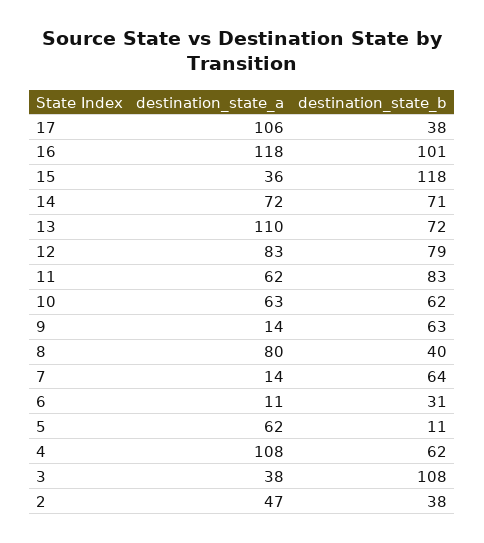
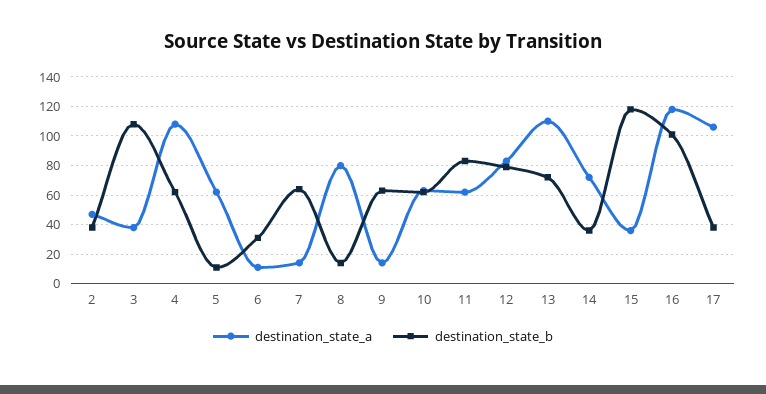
  {
    "destination_state_a": {
      "17": 106,
      "16": 118,
      "15": 36,
      "14": 72,
      "13": 110,
      "12": 83,
      "11": 62,
      "10": 63,
      "9": 14,
      "8": 80,
      "7": 14,
      "6": 11,
      "5": 62,
      "4": 108,
      "3": 38,
      "2": 47
    },
    "destination_state_b": {
      "17": 38,
      "16": 101,
      "15": 118,
-     "14": 71,
+     "14": 35,
      "13": 72,
      "12": 79,
      "11": 83,
      "10": 62,
      "9": 63,
-     "8": 40,
+     "8": 15,
      "7": 64,
      "6": 31,
      "5": 11,
      "4": 62,
      "3": 108,
      "2": 38
    }
  }

